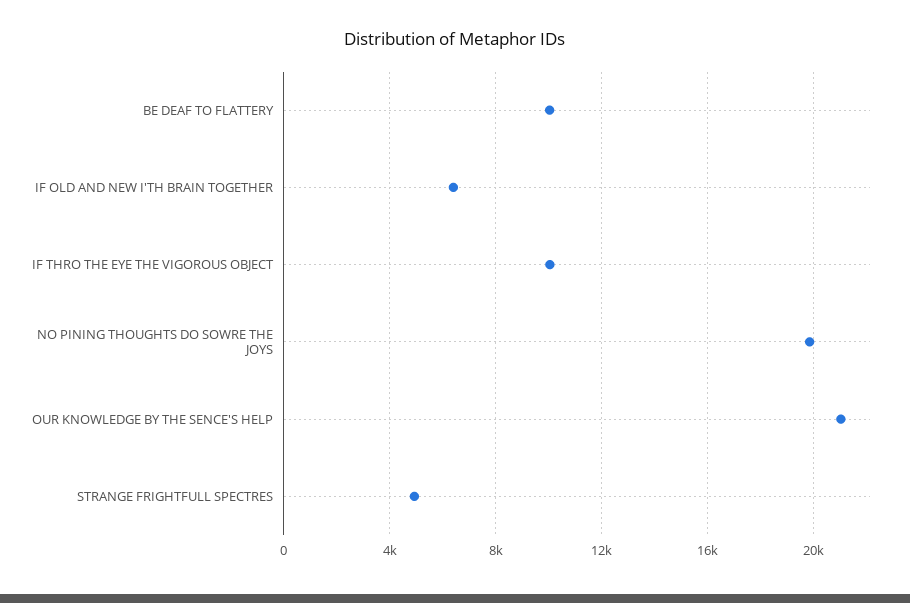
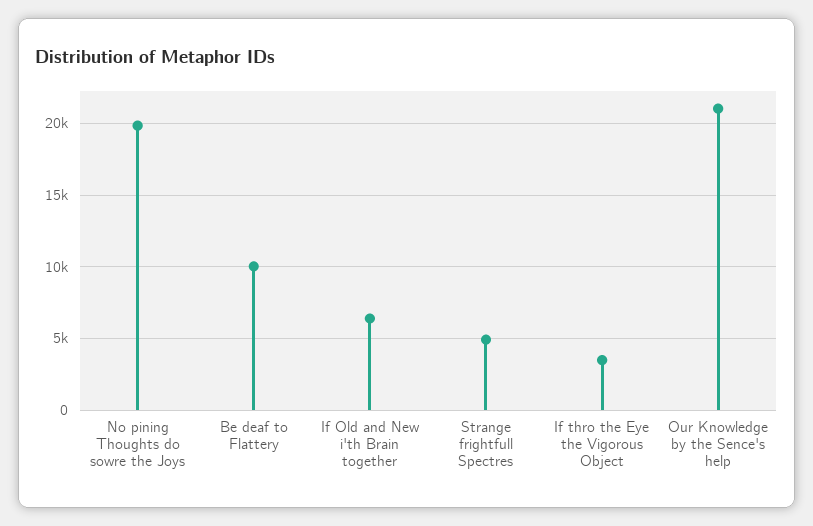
  {
    "BE DEAF TO FLATTERY": 10000,
    "IF OLD AND NEW I'TH BRAIN TOGETHER": 6500,
-   "IF THRO THE EYE THE VIGOROUS OBJECT": 10000,
+   "IF THRO THE EYE THE VIGOROUS OBJECT": 3500,
    "NO PINING THOUGHTS DO SOWRE THE JOYS": 20000,
    "OUR KNOWLEDGE BY THE SENCE'S HELP": 21000,
    "STRANGE FRIGHTFULL SPECTRES": 5000
  }

